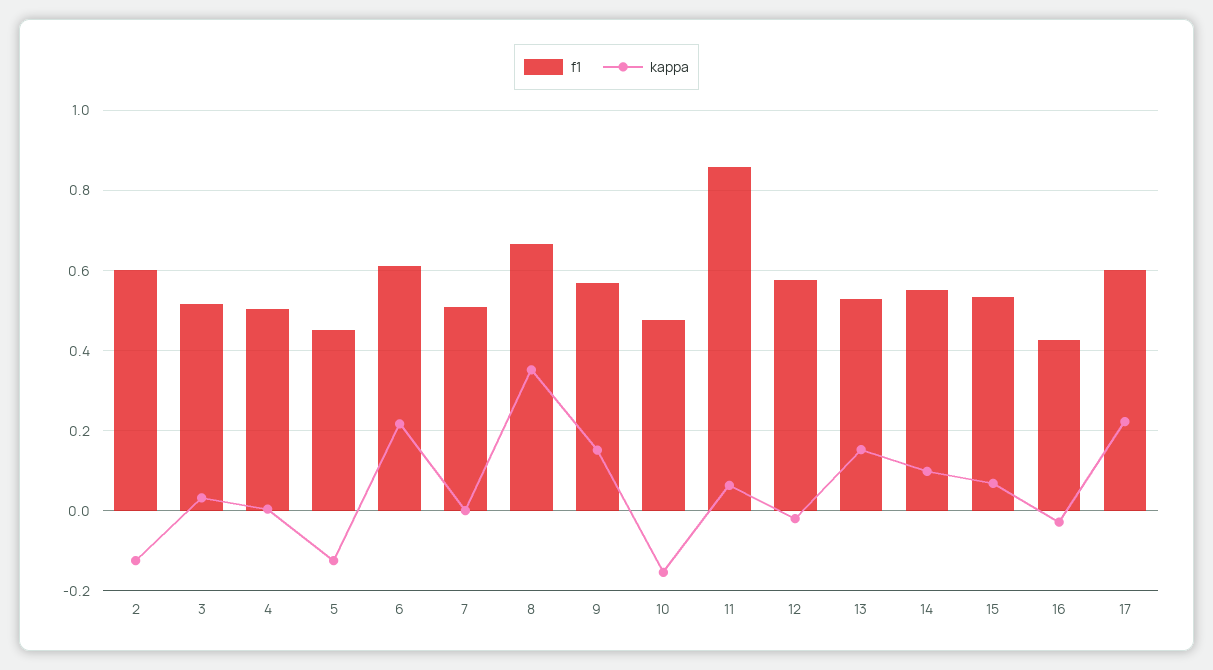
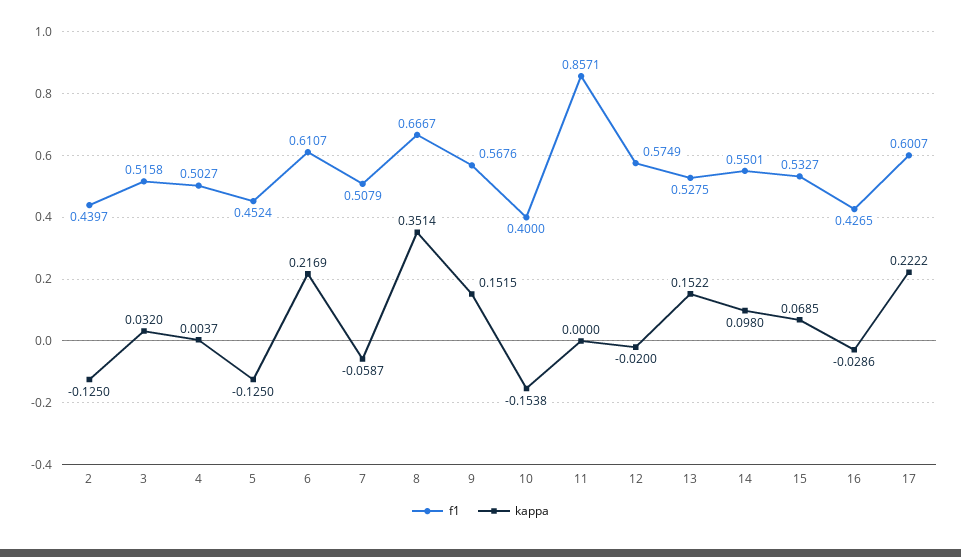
  {
    "f1": {
-     "2": 0.6,
+     "2": 0.4397,
      "3": 0.5158,
      "4": 0.5027,
      "5": 0.4524,
      "6": 0.6107,
      "7": 0.5079,
      "8": 0.6667,
      "9": 0.5676,
-     "10": 0.48,
+     "10": 0.4,
      "11": 0.8571,
      "12": 0.5749,
      "13": 0.5275,
      "14": 0.5501,
      "15": 0.5327,
      "16": 0.4265,
      "17": 0.6007
    },
    "kappa": {
      "2": -0.125,
      "3": 0.032,
      "4": 0.0037,
      "5": -0.125,
      "6": 0.2169,
-     "7": 0,
+     "7": -0.0587,
      "8": 0.3514,
      "9": 0.1515,
      "10": -0.1538,
-     "11": 0.06,
+     "11": 0,
      "12": -0.02,
      "13": 0.1522,
      "14": 0.098,
      "15": 0.0685,
      "16": -0.0286,
      "17": 0.2222
    }
  }

